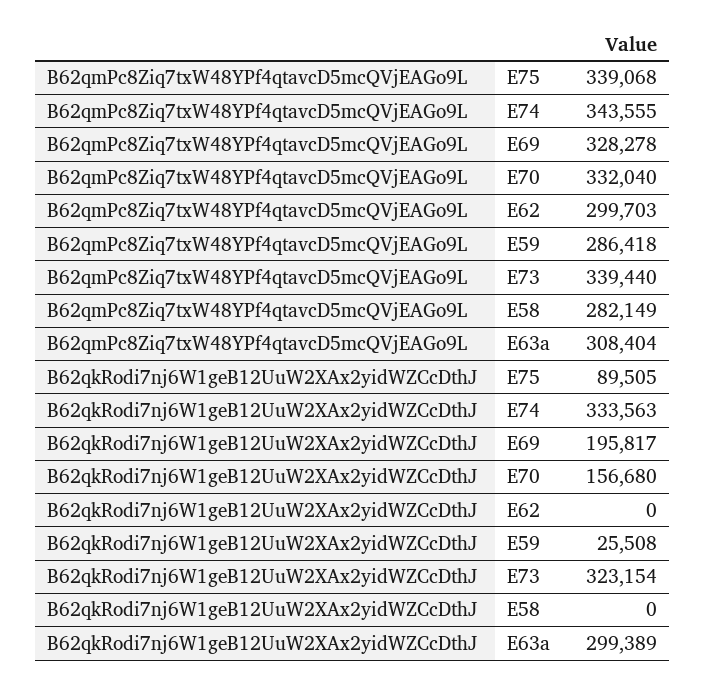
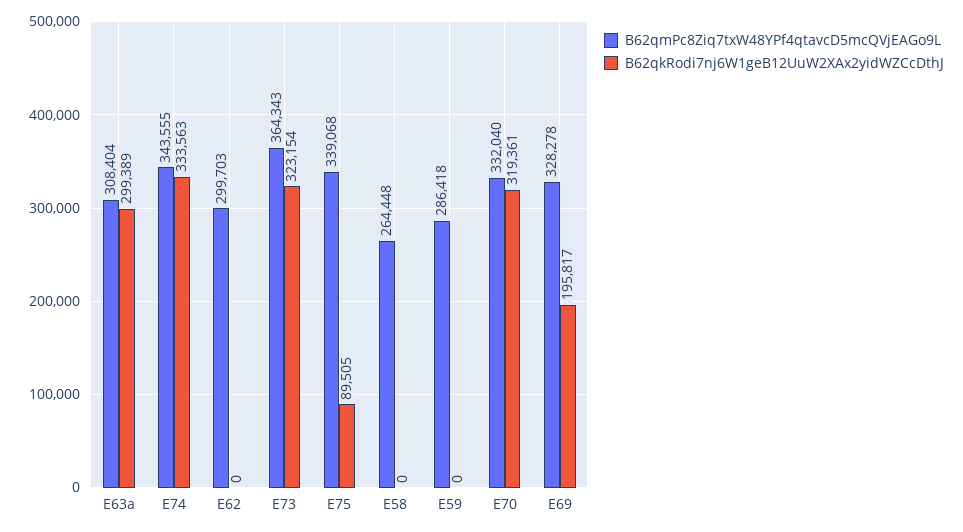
  {
    "B62qmPc8Ziq7txW48YPf4qtavcD5mcQVjEAGo9L": {
      "E75": 339068,
      "E74": 343555,
      "E69": 328278,
      "E70": 332040,
      "E62": 299703,
      "E59": 286418,
-     "E73": 339440,
+     "E73": 364343,
-     "E58": 282149,
+     "E58": 264448,
      "E63a": 308404
    },
    "B62qkRodi7nj6W1geB12UuW2XAx2yidWZCcDthJ": {
      "E75": 89505,
      "E74": 333563,
      "E69": 195817,
-     "E70": 156680,
+     "E70": 319361,
      "E62": 0,
-     "E59": 25508,
+     "E59": 0,
      "E73": 323154,
      "E58": 0,
      "E63a": 299389
    }
  }

